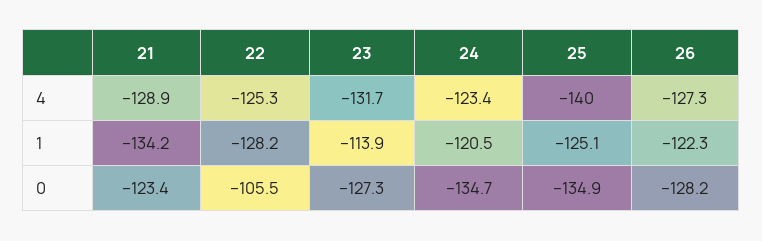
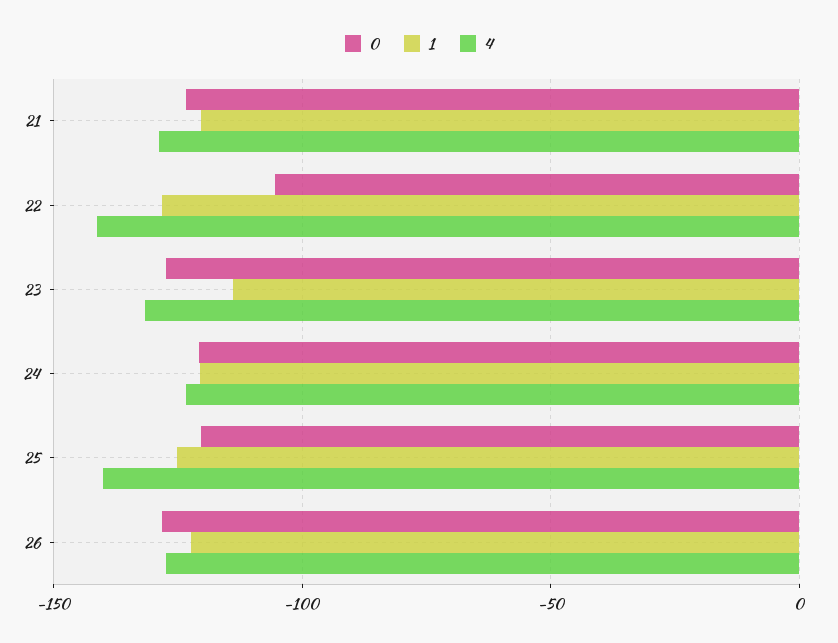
  {
    "4": {
      "21": -128.9,
-     "22": -125.3,
+     "22": -140,
      "23": -131.7,
      "24": -123.4,
      "25": -140,
      "26": -127.3
    },
    "1": {
-     "21": -134.2,
+     "21": -120,
      "22": -128.2,
      "23": -113.9,
      "24": -120.5,
      "25": -125.1,
      "26": -122.3
    },
    "0": {
      "21": -123.4,
      "22": -105.5,
      "23": -127.3,
-     "24": -134.7,
+     "24": -120,
-     "25": -134.9,
+     "25": -120,
      "26": -128.2
    }
  }

